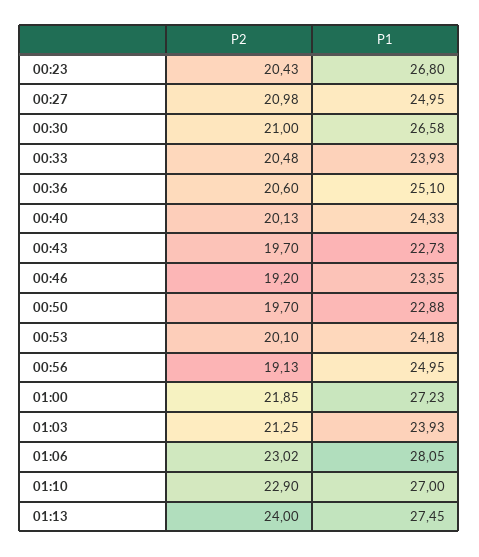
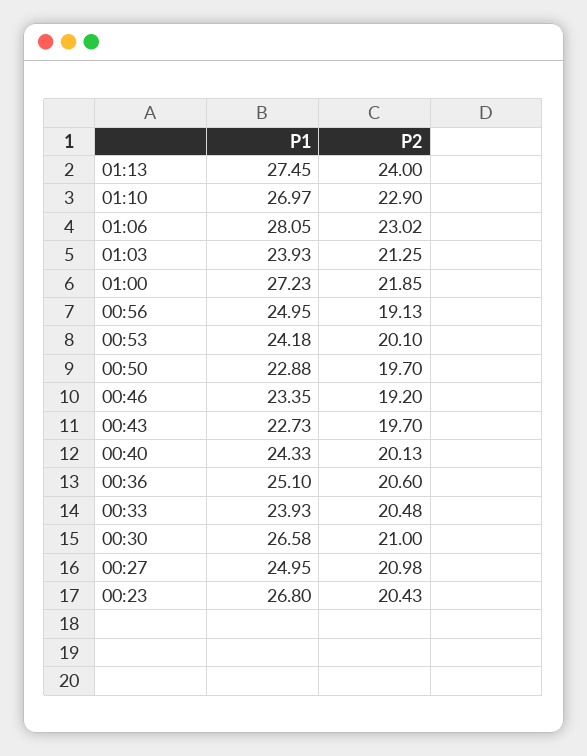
  {
    "P2": {
      "00:23": 20.43,
      "00:27": 20.98,
      "00:30": 21,
      "00:33": 20.48,
      "00:36": 20.6,
      "00:40": 20.13,
      "00:43": 19.7,
      "00:46": 19.2,
      "00:50": 19.7,
      "00:53": 20.1,
      "00:56": 19.13,
      "01:00": 21.85,
      "01:03": 21.25,
      "01:06": 23.02,
      "01:10": 22.9,
      "01:13": 24
    },
    "P1": {
      "00:23": 26.8,
      "00:27": 24.95,
      "00:30": 26.58,
      "00:33": 23.93,
      "00:36": 25.1,
      "00:40": 24.33,
      "00:43": 22.73,
      "00:46": 23.35,
      "00:50": 22.88,
      "00:53": 24.18,
      "00:56": 24.95,
      "01:00": 27.23,
      "01:03": 23.93,
      "01:06": 28.05,
-     "01:10": 27,
+     "01:10": 26.97,
      "01:13": 27.45
    }
  }

